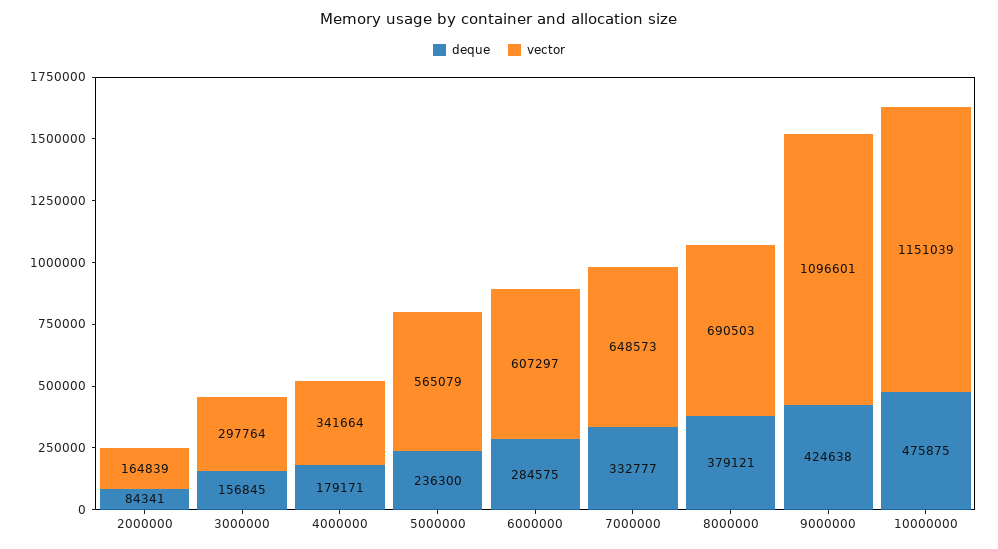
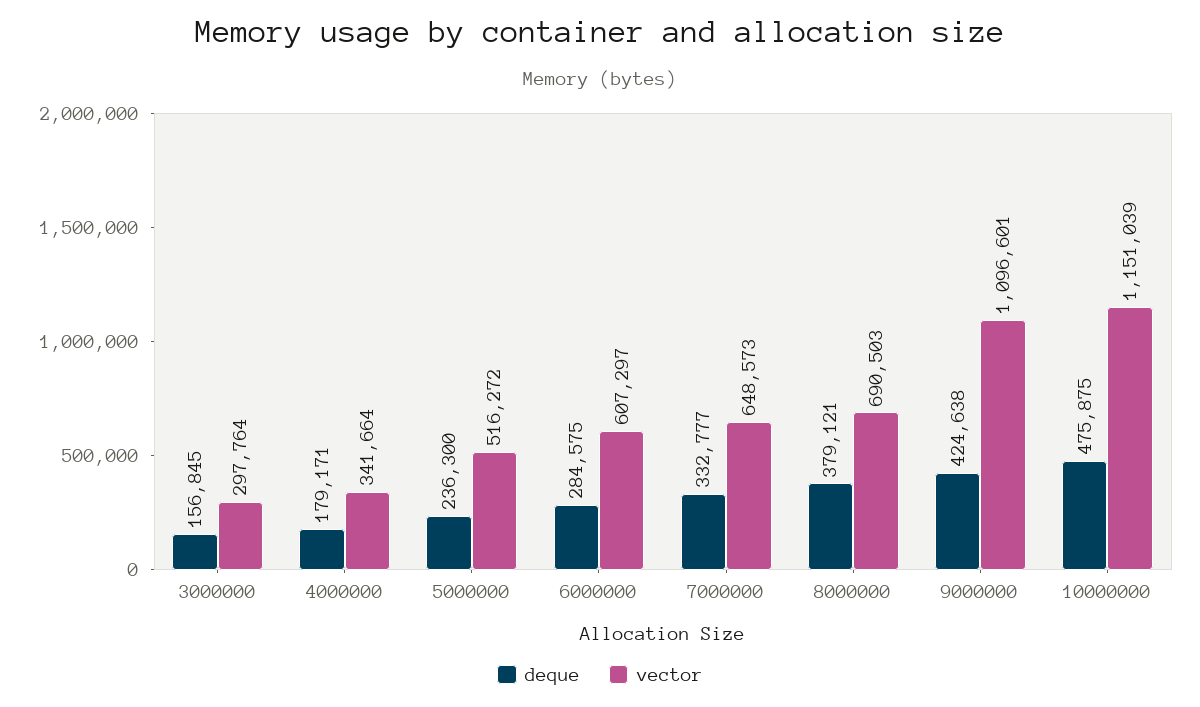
  {
    "deque": {
-     "2000000": 84341,
      "3000000": 156845,
      "4000000": 179171,
      "5000000": 236300,
      "6000000": 284575,
      "7000000": 332777,
      "8000000": 379121,
      "9000000": 424638,
      "10000000": 475875
    },
    "vector": {
-     "2000000": 164839,
      "3000000": 297764,
      "4000000": 341664,
-     "5000000": 565079,
+     "5000000": 516272,
      "6000000": 607297,
      "7000000": 648573,
      "8000000": 690503,
      "9000000": 1096601,
      "10000000": 1151039
    }
  }

